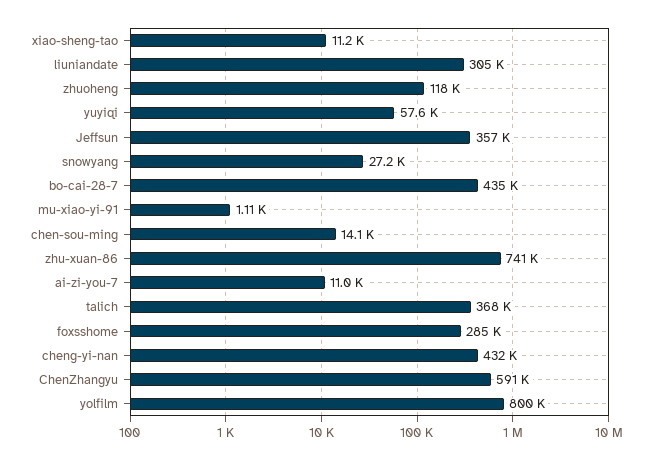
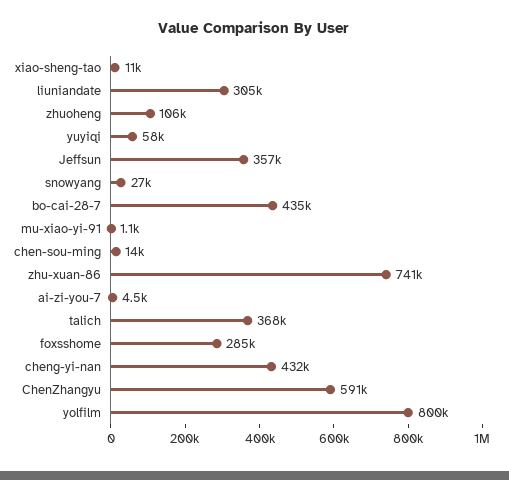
  {
    "xiao-sheng-tao": 11200,
    "liuniandate": 305000,
-   "zhuoheng": 118000,
+   "zhuoheng": 106000,
    "yuyiqi": 57600,
    "Jeffsun": 357000,
    "snowyang": 27200,
    "bo-cai-28-7": 435000,
    "mu-xiao-yi-91": 1110,
    "chen-sou-ming": 14100,
    "zhu-xuan-86": 741000,
-   "ai-zi-you-7": 11000,
+   "ai-zi-you-7": 4500,
    "talich": 368000,
    "foxsshome": 285000,
    "cheng-yi-nan": 432000,
    "ChenZhangyu": 591000,
    "yolfilm": 800000
  }

